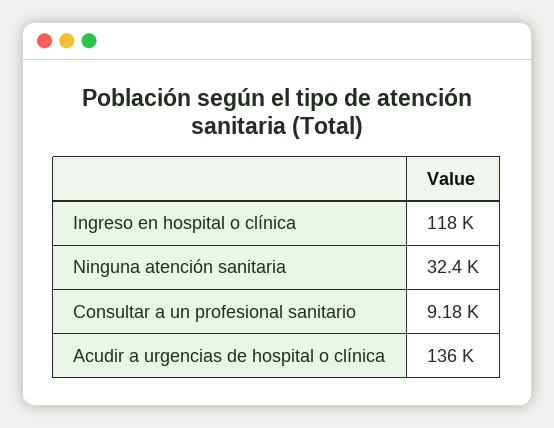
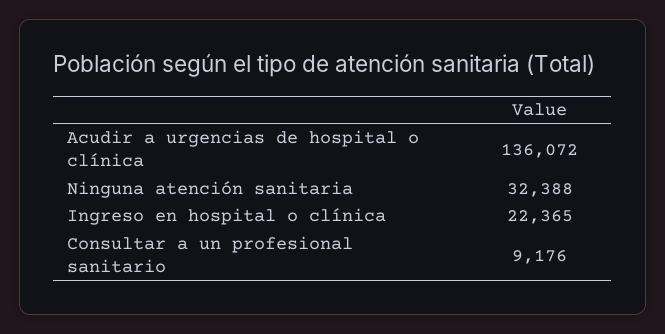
  {
-   "Ingreso en hospital o clínica": 118000,
+   "Ingreso en hospital o clínica": 22365,
    "Ninguna atención sanitaria": 32388,
    "Consultar a un profesional sanitario": 9176,
    "Acudir a urgencias de hospital o clínica": 136072
  }

